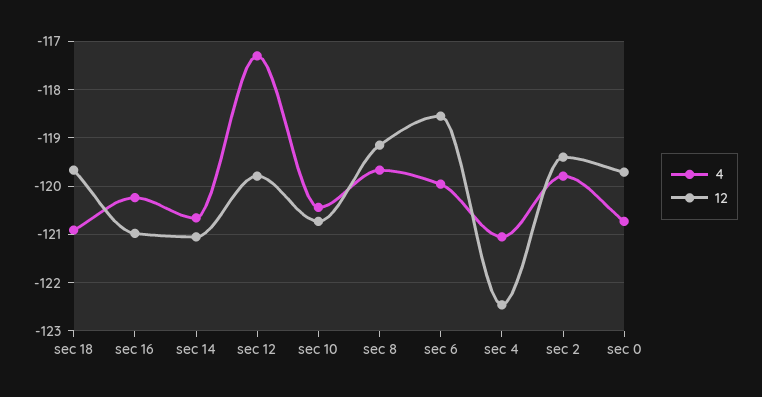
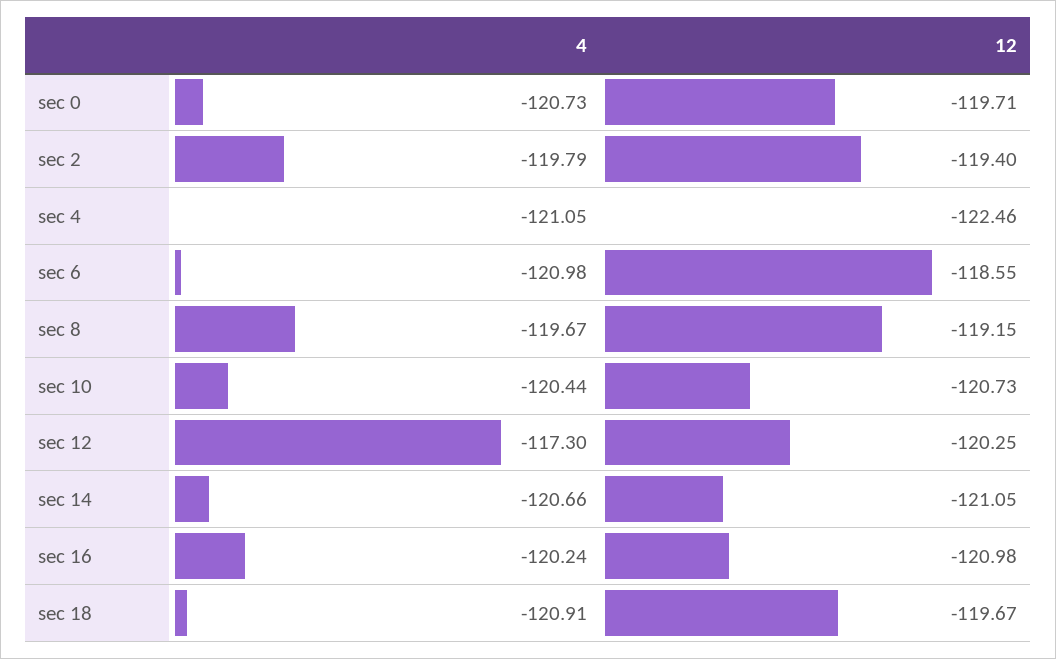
  {
    "4": {
      "sec 18": -120.91,
      "sec 16": -120.24,
      "sec 14": -120.66,
      "sec 12": -117.3,
      "sec 10": -120.44,
      "sec 8": -119.67,
-     "sec 6": -120,
+     "sec 6": -120.98,
      "sec 4": -121.05,
      "sec 2": -119.79,
      "sec 0": -120.73
    },
    "12": {
      "sec 18": -119.67,
      "sec 16": -120.98,
      "sec 14": -121.05,
-     "sec 12": -119.8,
+     "sec 12": -120.25,
      "sec 10": -120.73,
      "sec 8": -119.15,
      "sec 6": -118.55,
      "sec 4": -122.46,
      "sec 2": -119.4,
      "sec 0": -119.71
    }
  }

